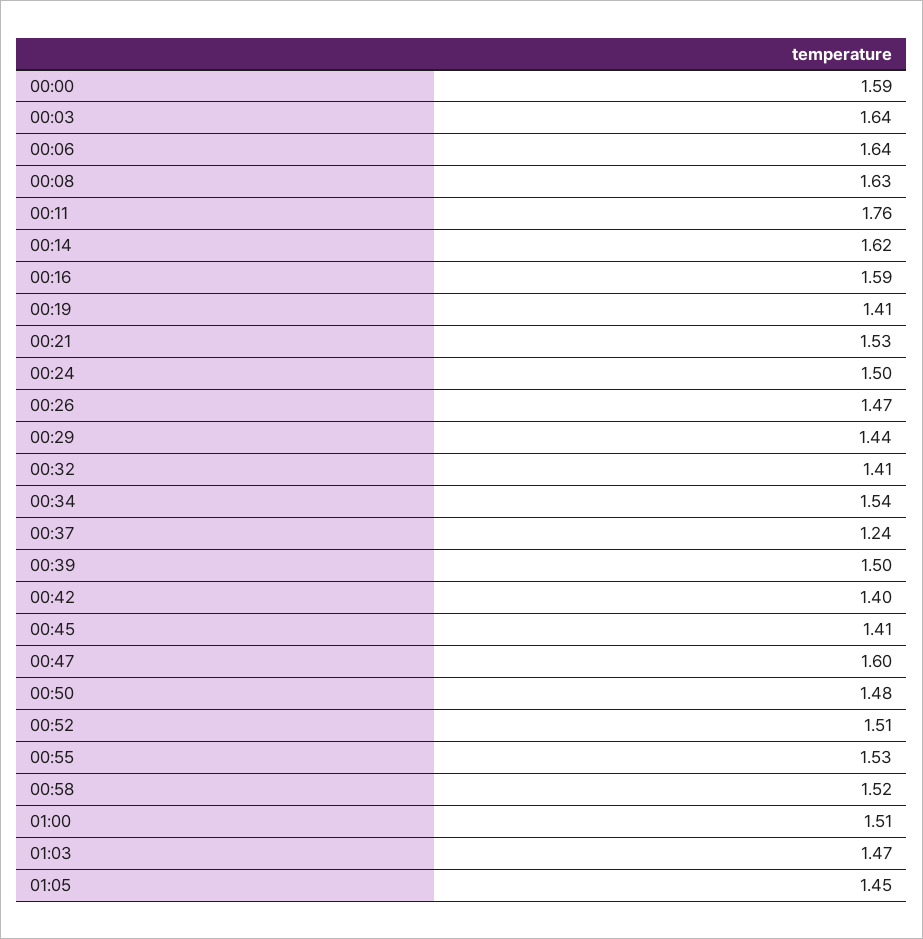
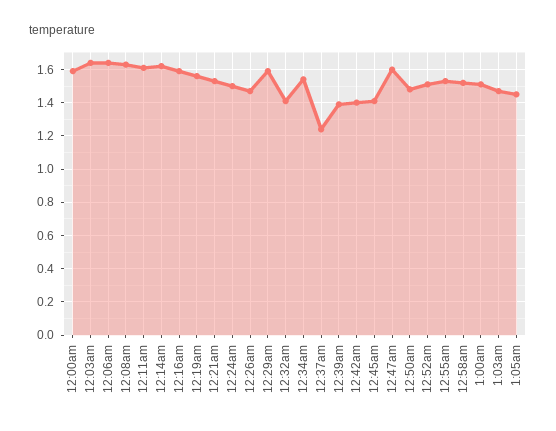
  {
    "00:00": 1.59,
    "00:03": 1.64,
    "00:06": 1.64,
    "00:08": 1.63,
-   "00:11": 1.76,
+   "00:11": 1.6,
    "00:14": 1.62,
    "00:16": 1.59,
-   "00:19": 1.41,
+   "00:19": 1.55,
    "00:21": 1.53,
    "00:24": 1.5,
    "00:26": 1.47,
-   "00:29": 1.44,
+   "00:29": 1.6,
    "00:32": 1.41,
    "00:34": 1.54,
    "00:37": 1.24,
-   "00:39": 1.5,
+   "00:39": 1.4,
    "00:42": 1.4,
    "00:45": 1.41,
    "00:47": 1.6,
    "00:50": 1.48,
    "00:52": 1.51,
    "00:55": 1.53,
    "00:58": 1.52,
    "01:00": 1.51,
    "01:03": 1.47,
    "01:05": 1.45
  }

